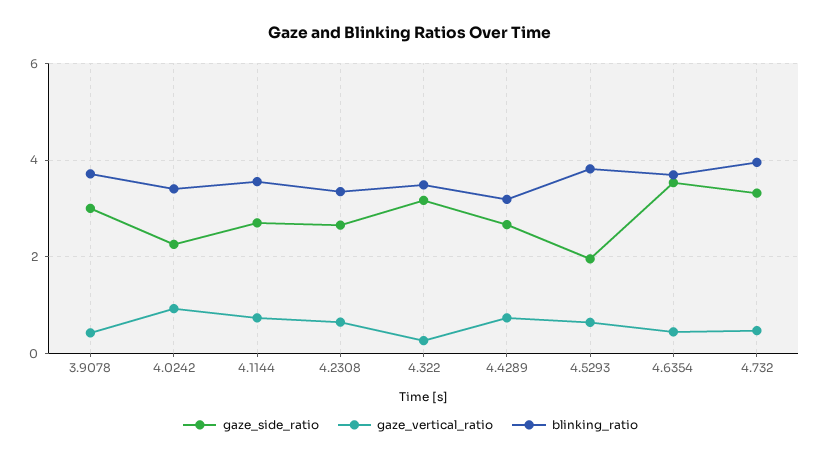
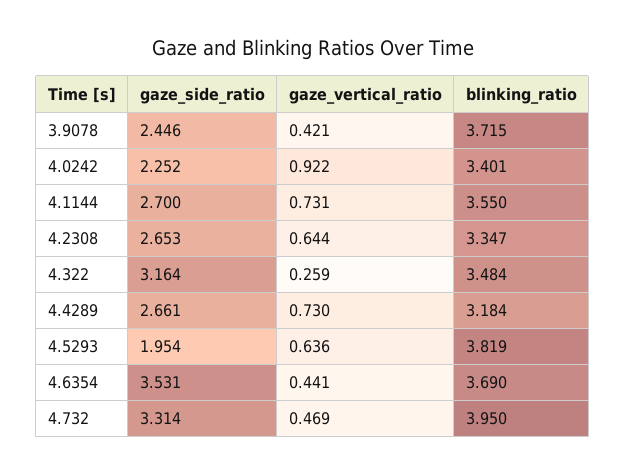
  {
    "gaze_side_ratio": {
-     "3.9078": 3,
+     "3.9078": 2.446,
      "4.0242": 2.252,
      "4.1144": 2.7,
      "4.2308": 2.653,
      "4.322": 3.164,
      "4.4289": 2.661,
      "4.5293": 1.954,
      "4.6354": 3.531,
      "4.732": 3.314
    },
    "gaze_vertical_ratio": {
      "3.9078": 0.421,
      "4.0242": 0.922,
      "4.1144": 0.731,
      "4.2308": 0.644,
      "4.322": 0.259,
      "4.4289": 0.73,
      "4.5293": 0.636,
      "4.6354": 0.441,
      "4.732": 0.469
    },
    "blinking_ratio": {
      "3.9078": 3.715,
      "4.0242": 3.401,
      "4.1144": 3.55,
      "4.2308": 3.347,
      "4.322": 3.484,
      "4.4289": 3.184,
      "4.5293": 3.819,
      "4.6354": 3.69,
      "4.732": 3.95
    }
  }

